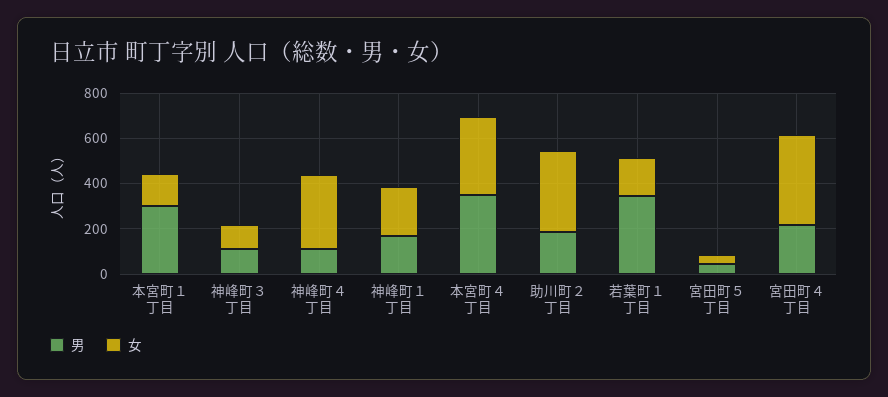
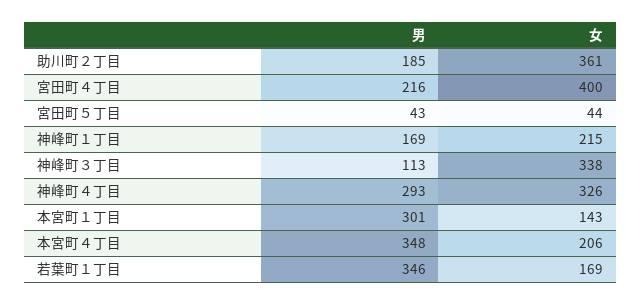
  {
    "男": {
      "本宮町１丁目": 301,
      "神峰町３丁目": 113,
-     "神峰町４丁目": 100,
+     "神峰町４丁目": 293,
      "神峰町１丁目": 169,
      "本宮町４丁目": 348,
      "助川町２丁目": 185,
      "若葉町１丁目": 346,
      "宮田町５丁目": 43,
      "宮田町４丁目": 216
    },
    "女": {
      "本宮町１丁目": 143,
-     "神峰町３丁目": 100,
+     "神峰町３丁目": 338,
      "神峰町４丁目": 326,
      "神峰町１丁目": 215,
-     "本宮町４丁目": 350,
+     "本宮町４丁目": 206,
      "助川町２丁目": 361,
      "若葉町１丁目": 169,
      "宮田町５丁目": 44,
      "宮田町４丁目": 400
    }
  }

